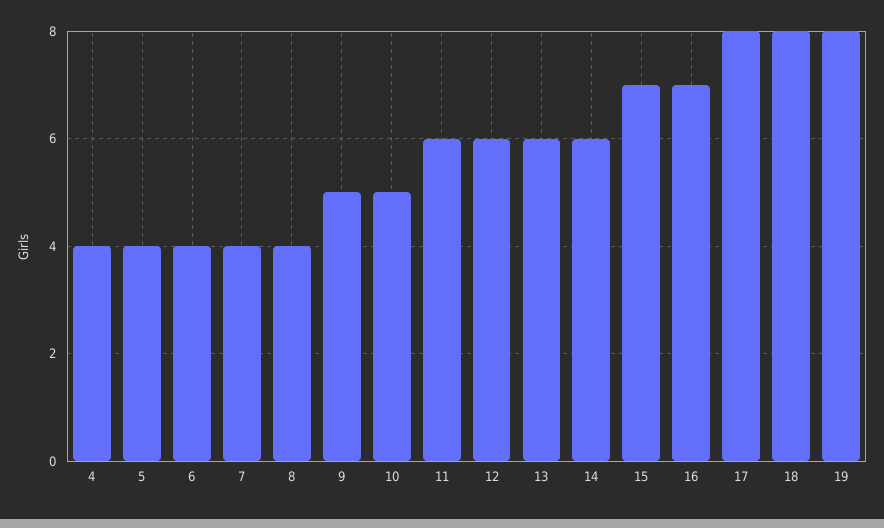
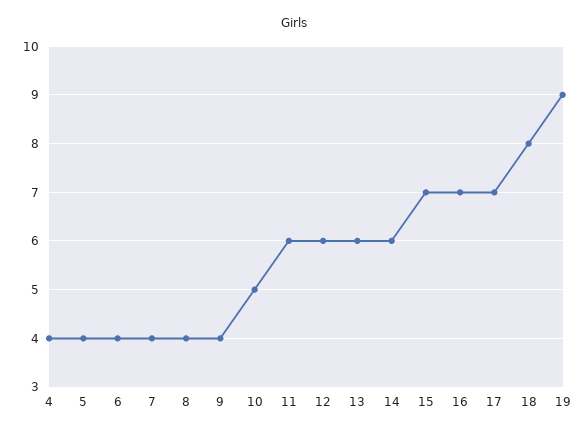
  {
    "4": 4,
    "5": 4,
    "6": 4,
    "7": 4,
    "8": 4,
-   "9": 5,
+   "9": 4,
    "10": 5,
    "11": 6,
    "12": 6,
    "13": 6,
    "14": 6,
    "15": 7,
    "16": 7,
-   "17": 8,
+   "17": 7,
    "18": 8,
-   "19": 8
+   "19": 9
  }

